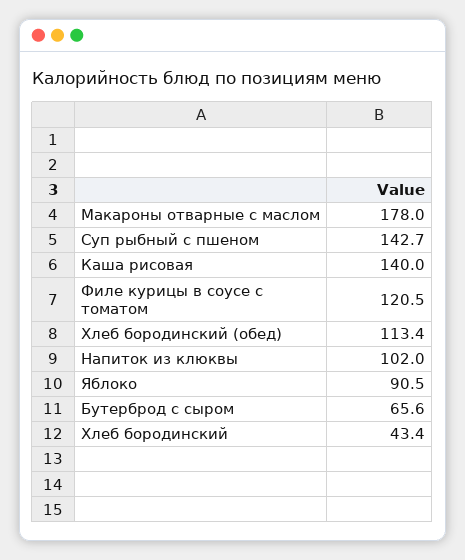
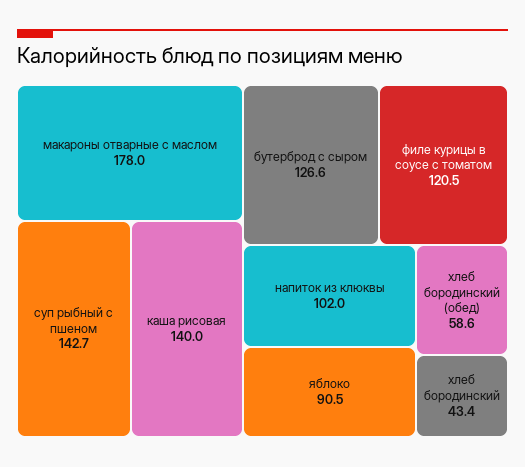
  {
    "Макароны отварные с маслом": 178,
    "Суп рыбный с пшеном": 142.7,
    "Каша рисовая": 140,
    "Филе курицы в соусе с томатом": 120.5,
-   "Хлеб бородинский (обед)": 113.4,
+   "Хлеб бородинский (обед)": 58.6,
    "Напиток из клюквы": 102,
    "Яблоко": 90.5,
-   "Бутерброд с сыром": 65.6,
+   "Бутерброд с сыром": 126.6,
    "Хлеб бородинский": 43.4
  }

